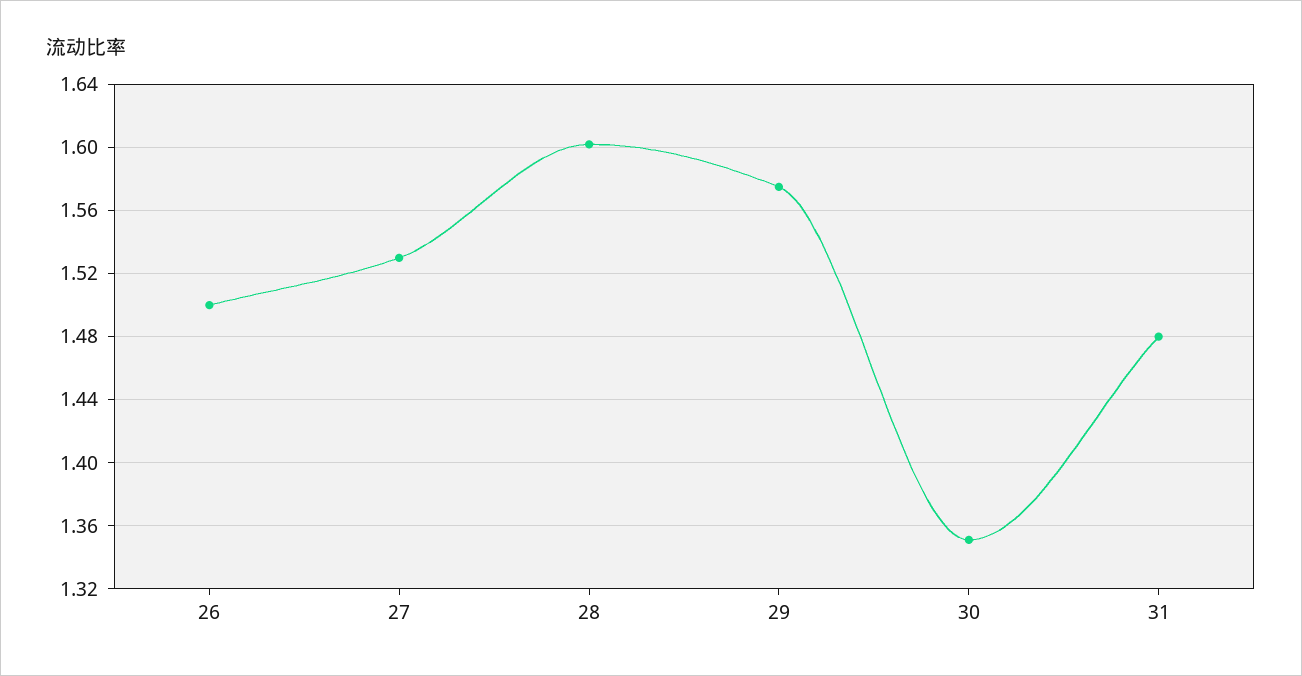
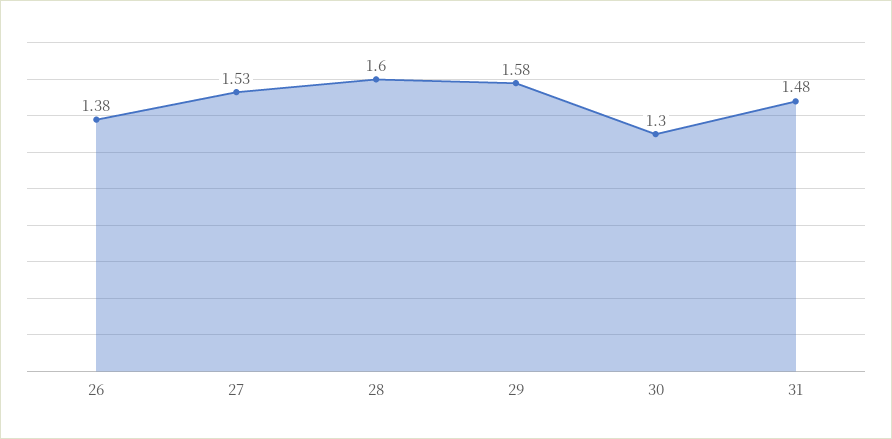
  {
-   "26": 1.5,
+   "26": 1.38,
    "27": 1.53,
    "28": 1.6,
    "29": 1.58,
-   "30": 1.35,
+   "30": 1.3,
    "31": 1.48
  }

